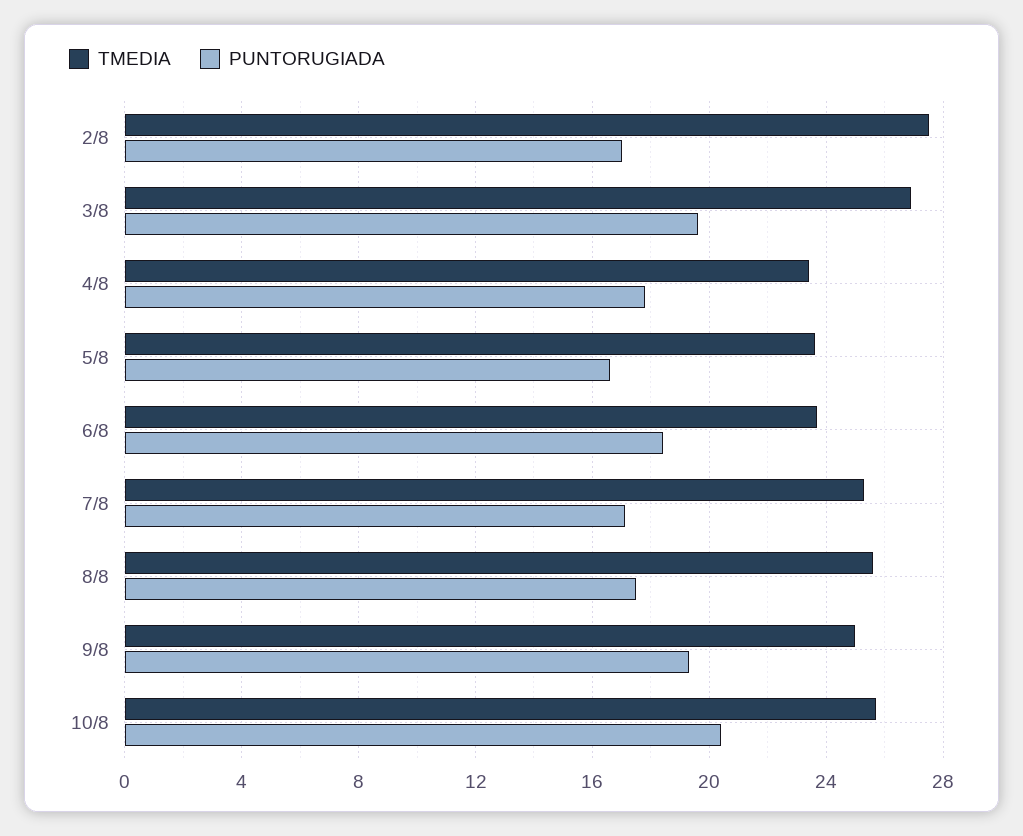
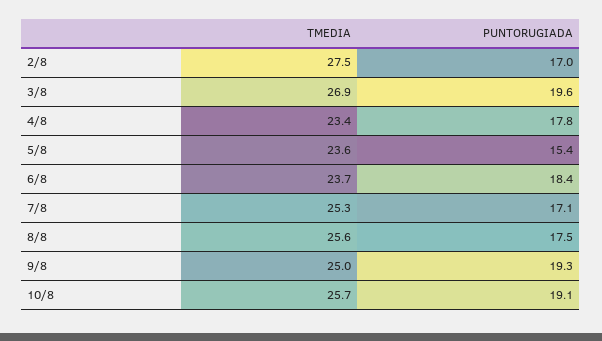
  {
    "TMEDIA": {
      "2/8": 27.5,
      "3/8": 26.9,
      "4/8": 23.4,
      "5/8": 23.6,
      "6/8": 23.7,
      "7/8": 25.3,
      "8/8": 25.6,
      "9/8": 25,
      "10/8": 25.7
    },
    "PUNTORUGIADA": {
      "2/8": 17,
      "3/8": 19.6,
      "4/8": 17.8,
-     "5/8": 16.5,
+     "5/8": 15.4,
      "6/8": 18.4,
      "7/8": 17.1,
      "8/8": 17.5,
      "9/8": 19.3,
-     "10/8": 20.5
+     "10/8": 19.1
    }
  }

